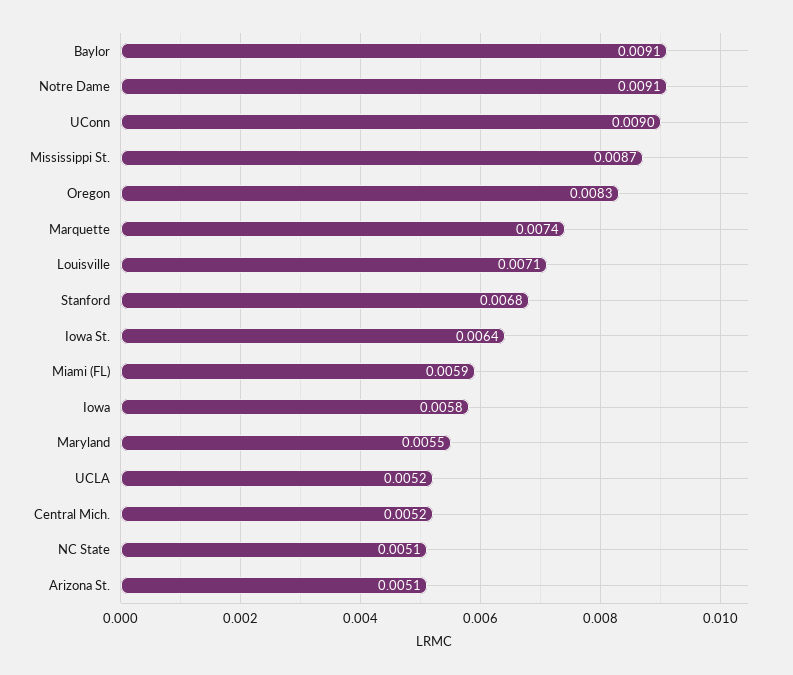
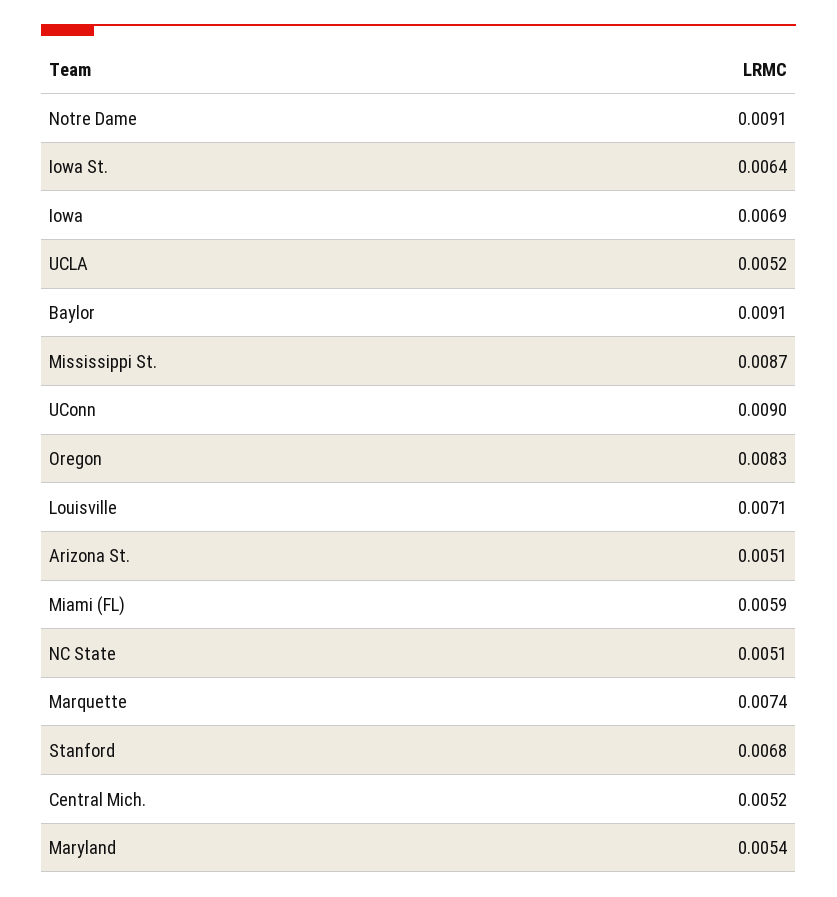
  {
    "Baylor": 0.0091,
    "Notre Dame": 0.0091,
    "UConn": 0.009,
    "Mississippi St.": 0.0087,
    "Oregon": 0.0083,
    "Marquette": 0.0074,
    "Louisville": 0.0071,
    "Stanford": 0.0068,
    "Iowa St.": 0.0064,
    "Miami (FL)": 0.0059,
-   "Iowa": 0.0058,
+   "Iowa": 0.0069,
-   "Maryland": 0.0055,
+   "Maryland": 0.0054,
    "UCLA": 0.0052,
    "Central Mich.": 0.0052,
    "NC State": 0.0051,
    "Arizona St.": 0.0051
  }

